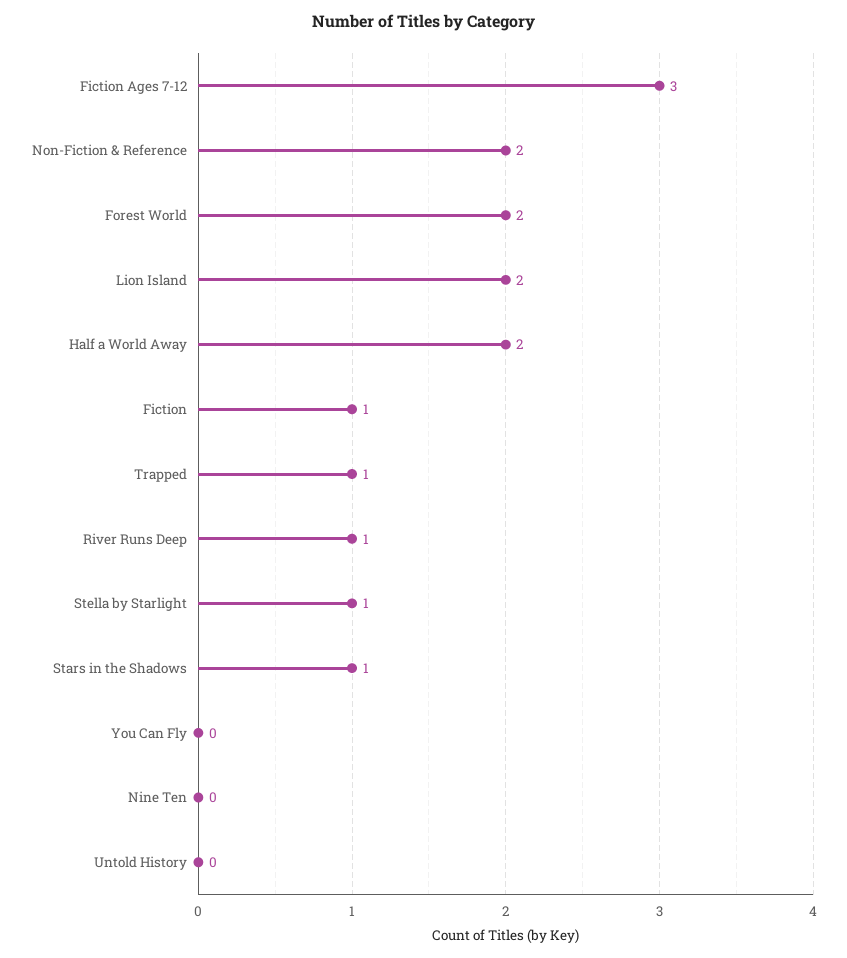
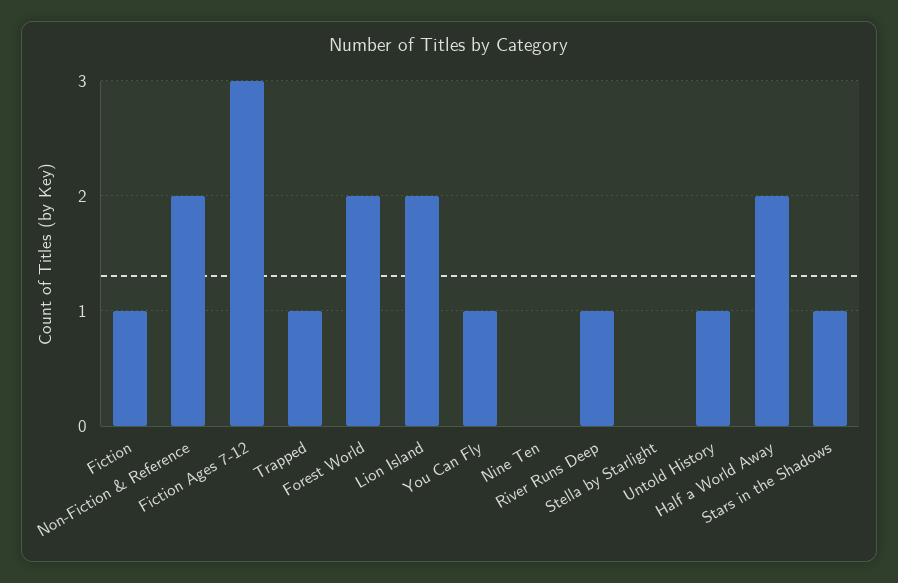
  {
    "Fiction Ages 7-12": 3,
    "Non-Fiction & Reference": 2,
    "Forest World": 2,
    "Lion Island": 2,
    "Half a World Away": 2,
    "Fiction": 1,
    "Trapped": 1,
    "River Runs Deep": 1,
-   "Stella by Starlight": 1,
+   "Stella by Starlight": 0,
    "Stars in the Shadows": 1,
-   "You Can Fly": 0,
+   "You Can Fly": 1,
    "Nine Ten": 0,
-   "Untold History": 0
+   "Untold History": 1
  }

